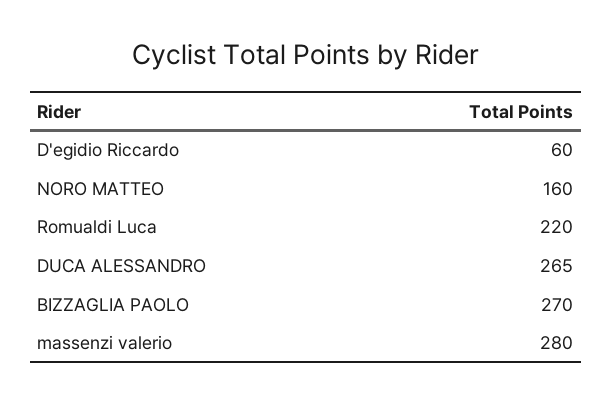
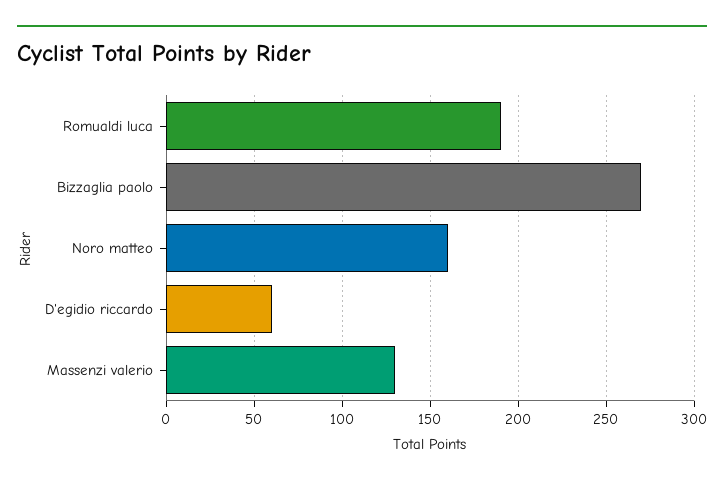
  {
    "D'egidio Riccardo": 60,
    "NORO MATTEO": 160,
-   "Romualdi Luca": 220,
+   "Romualdi Luca": 190,
-   "DUCA ALESSANDRO": 265,
    "BIZZAGLIA PAOLO": 270,
-   "massenzi valerio": 280
+   "massenzi valerio": 130
  }

